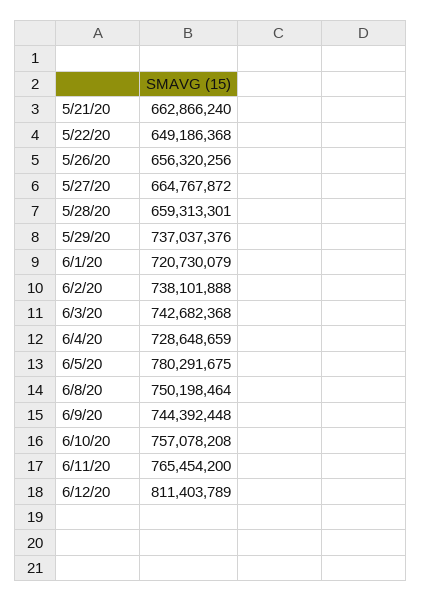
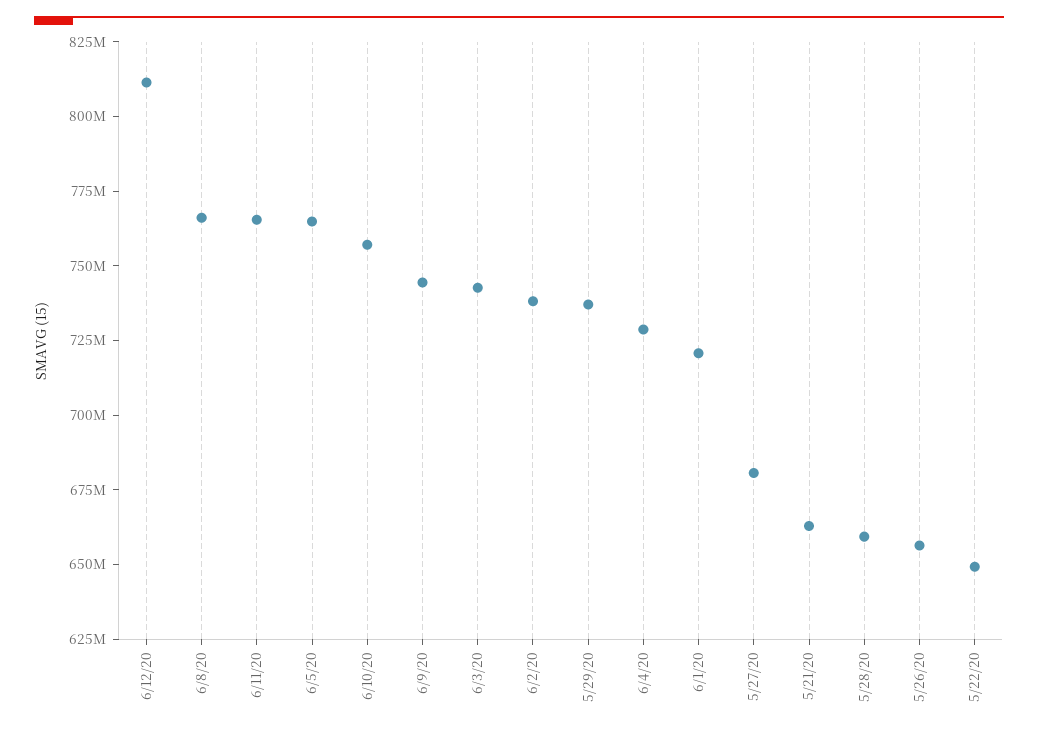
  {
    "5/21/20": 662866240,
    "5/22/20": 649186368,
    "5/26/20": 656320256,
-   "5/27/20": 664767872,
+   "5/27/20": 680000000,
    "5/28/20": 659313301,
    "5/29/20": 737037376,
    "6/1/20": 720730079,
    "6/2/20": 738101888,
    "6/3/20": 742682368,
    "6/4/20": 728648659,
-   "6/5/20": 780291675,
+   "6/5/20": 765000000,
-   "6/8/20": 750198464,
+   "6/8/20": 765000000,
    "6/9/20": 744392448,
    "6/10/20": 757078208,
    "6/11/20": 765454200,
    "6/12/20": 811403789
  }

